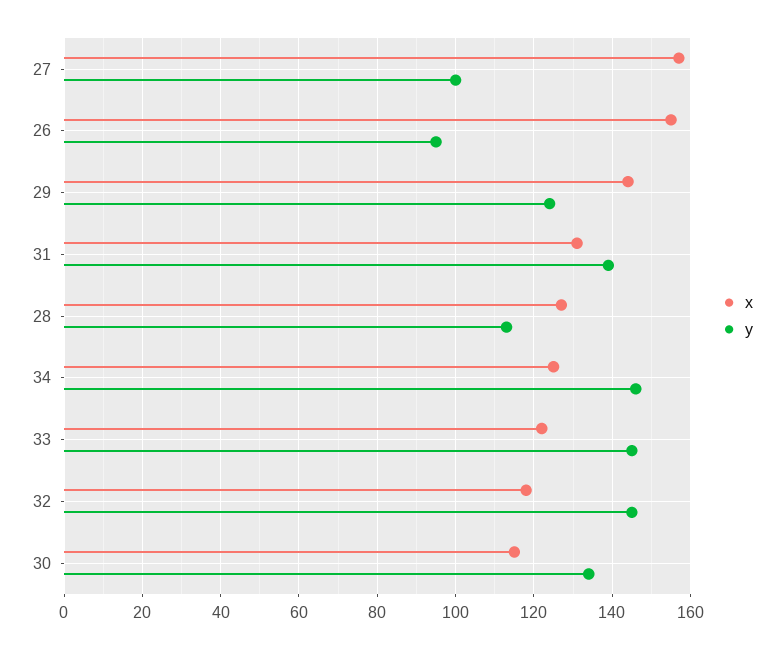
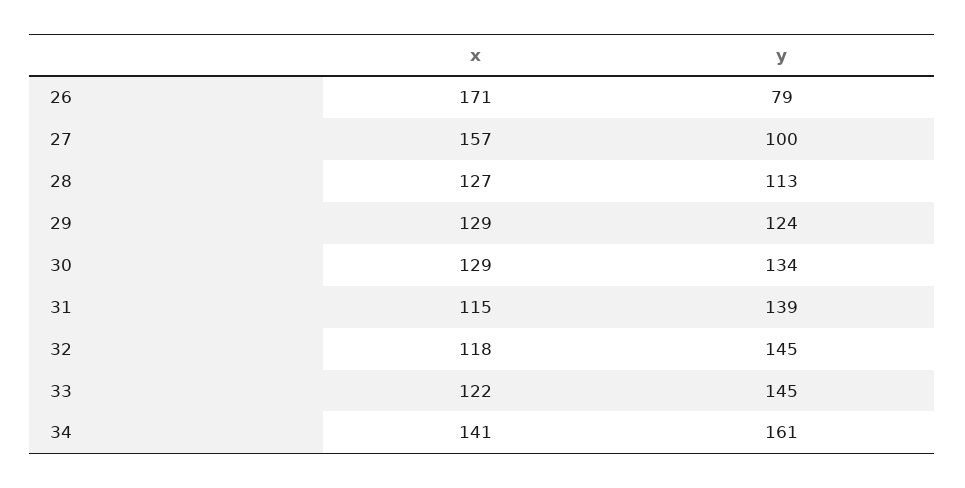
  {
    "x": {
      "27": 157,
-     "26": 155,
+     "26": 171,
-     "29": 145,
+     "29": 129,
-     "31": 130,
+     "31": 115,
      "28": 127,
-     "34": 125,
+     "34": 141,
      "33": 122,
      "32": 118,
-     "30": 115
+     "30": 129
    },
    "y": {
      "27": 100,
-     "26": 95,
+     "26": 79,
      "29": 124,
      "31": 139,
      "28": 113,
-     "34": 145,
+     "34": 161,
      "33": 145,
      "32": 145,
      "30": 134
    }
  }

